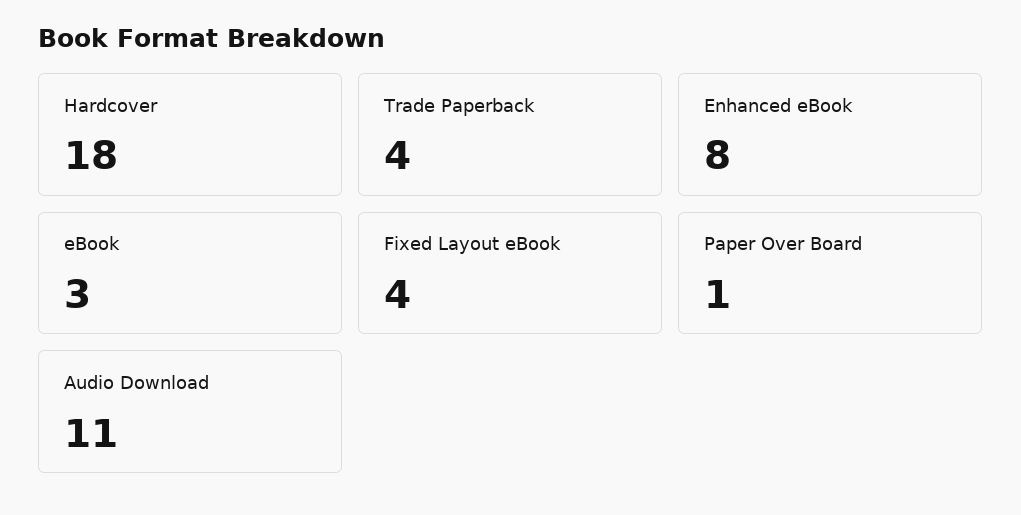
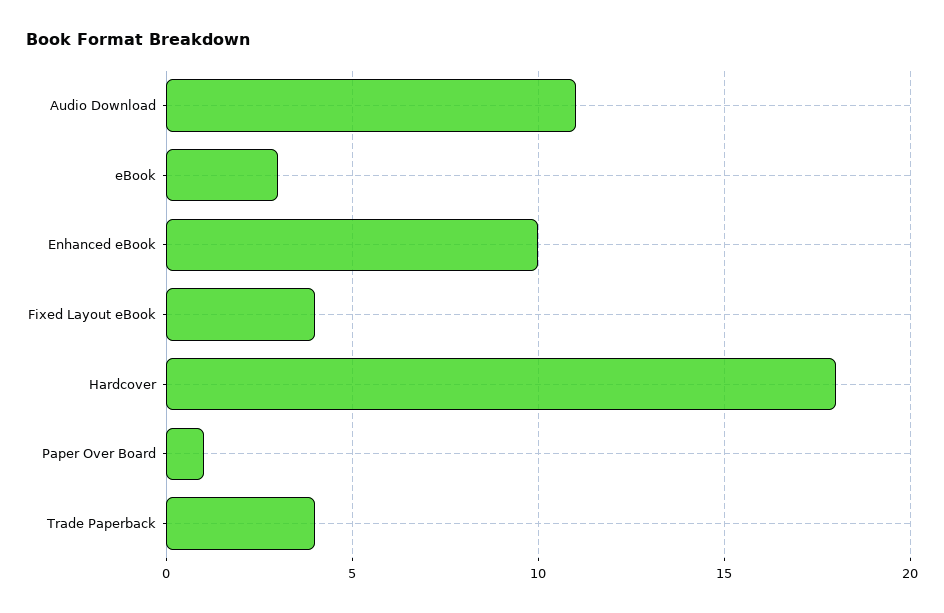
  {
    "Hardcover": 18,
    "Trade Paperback": 4,
-   "Enhanced eBook": 8,
+   "Enhanced eBook": 10,
    "eBook": 3,
    "Fixed Layout eBook": 4,
    "Paper Over Board": 1,
    "Audio Download": 11
  }

